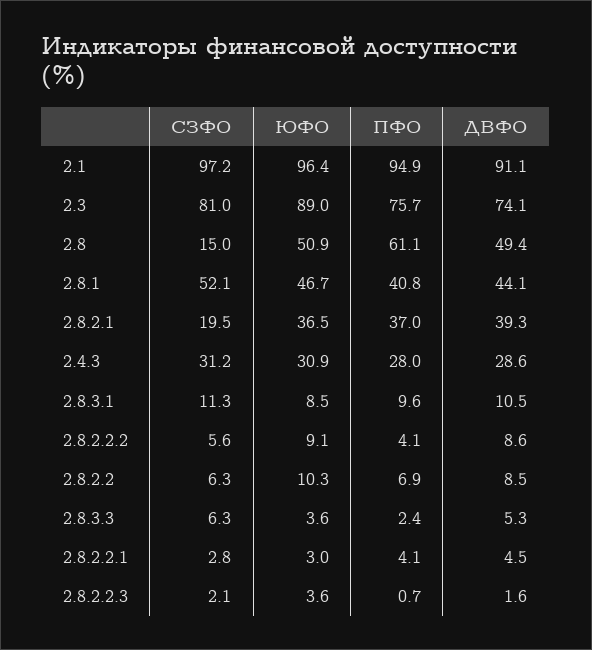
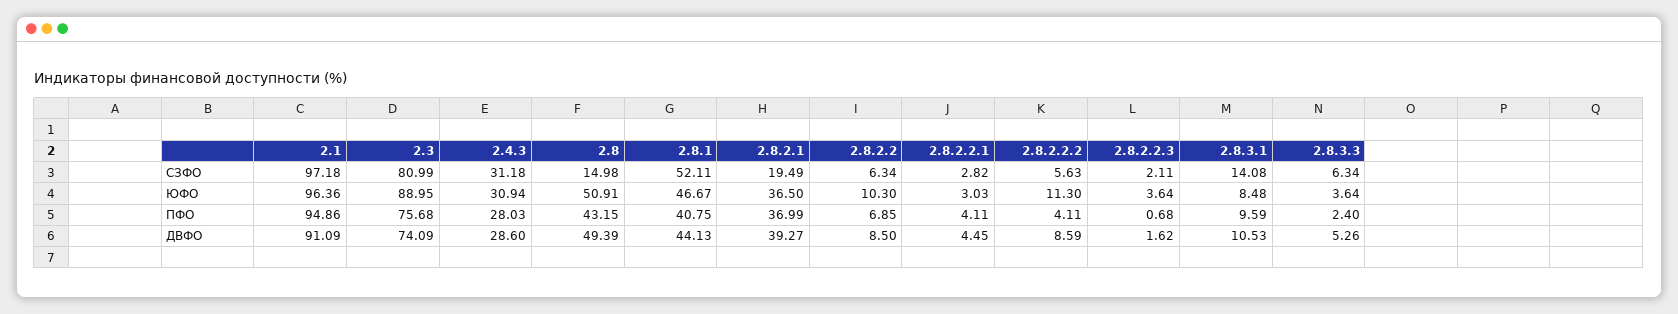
  {
    "СЗФО": {
      "2.1": 97.18,
      "2.3": 80.99,
      "2.8": 14.98,
      "2.8.1": 52.11,
      "2.8.2.1": 19.49,
      "2.4.3": 31.18,
-     "2.8.3.1": 11.3,
+     "2.8.3.1": 14.08,
      "2.8.2.2.2": 5.63,
      "2.8.2.2": 6.34,
      "2.8.3.3": 6.34,
      "2.8.2.2.1": 2.82,
      "2.8.2.2.3": 2.11
    },
    "ЮФО": {
      "2.1": 96.36,
      "2.3": 88.95,
      "2.8": 50.91,
      "2.8.1": 46.67,
      "2.8.2.1": 36.5,
      "2.4.3": 30.94,
      "2.8.3.1": 8.48,
-     "2.8.2.2.2": 9.1,
+     "2.8.2.2.2": 11.3,
      "2.8.2.2": 10.3,
      "2.8.3.3": 3.64,
      "2.8.2.2.1": 3.03,
      "2.8.2.2.3": 3.64
    },
    "ПФО": {
      "2.1": 94.86,
      "2.3": 75.68,
-     "2.8": 61.1,
+     "2.8": 43.15,
      "2.8.1": 40.75,
      "2.8.2.1": 36.99,
      "2.4.3": 28.03,
      "2.8.3.1": 9.59,
      "2.8.2.2.2": 4.11,
      "2.8.2.2": 6.85,
      "2.8.3.3": 2.4,
      "2.8.2.2.1": 4.11,
      "2.8.2.2.3": 0.68
    },
    "ДВФО": {
      "2.1": 91.09,
      "2.3": 74.09,
      "2.8": 49.39,
      "2.8.1": 44.13,
      "2.8.2.1": 39.27,
      "2.4.3": 28.6,
      "2.8.3.1": 10.53,
      "2.8.2.2.2": 8.59,
      "2.8.2.2": 8.5,
      "2.8.3.3": 5.26,
      "2.8.2.2.1": 4.45,
      "2.8.2.2.3": 1.62
    }
  }

